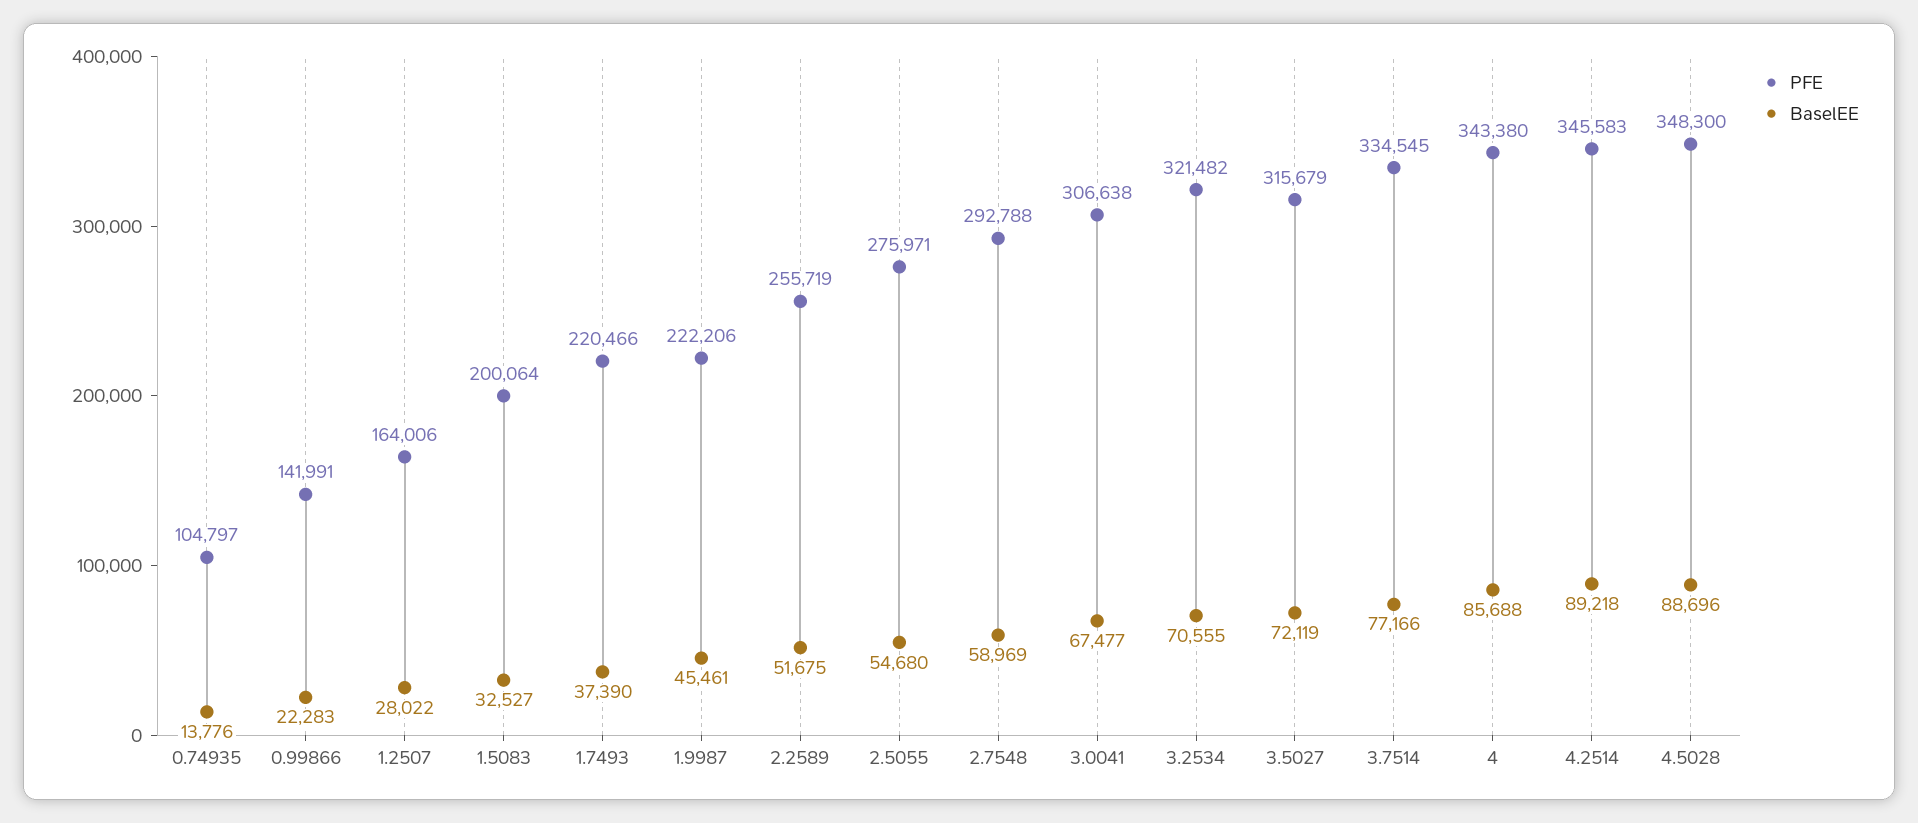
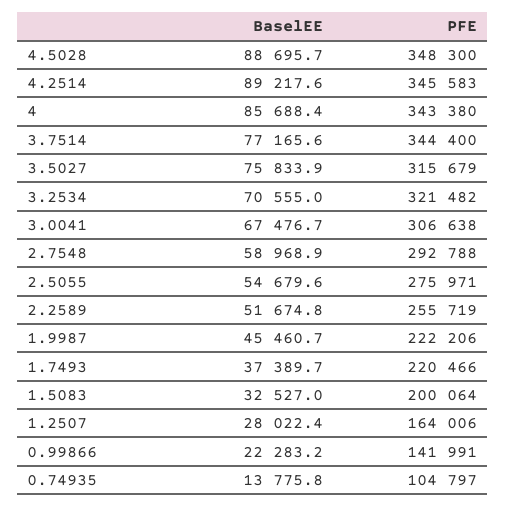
  {
    "PFE": {
      "0.74935": 104797,
      "0.99866": 141991,
      "1.2507": 164006,
      "1.5083": 200064,
      "1.7493": 220466,
      "1.9987": 222206,
      "2.2589": 255719,
      "2.5055": 275971,
      "2.7548": 292788,
      "3.0041": 306638,
      "3.2534": 321482,
      "3.5027": 315679,
-     "3.7514": 334545,
+     "3.7514": 344400,
      "4": 343380,
      "4.2514": 345583,
      "4.5028": 348300
    },
    "BaselEE": {
      "0.74935": 13775.8,
      "0.99866": 22283.2,
      "1.2507": 28022.4,
      "1.5083": 32527,
      "1.7493": 37389.7,
      "1.9987": 45460.7,
      "2.2589": 51674.8,
      "2.5055": 54679.6,
      "2.7548": 58968.9,
      "3.0041": 67476.7,
      "3.2534": 70555,
-     "3.5027": 72119,
+     "3.5027": 75833.9,
      "3.7514": 77165.6,
      "4": 85688.4,
      "4.2514": 89217.6,
      "4.5028": 88695.7
    }
  }

